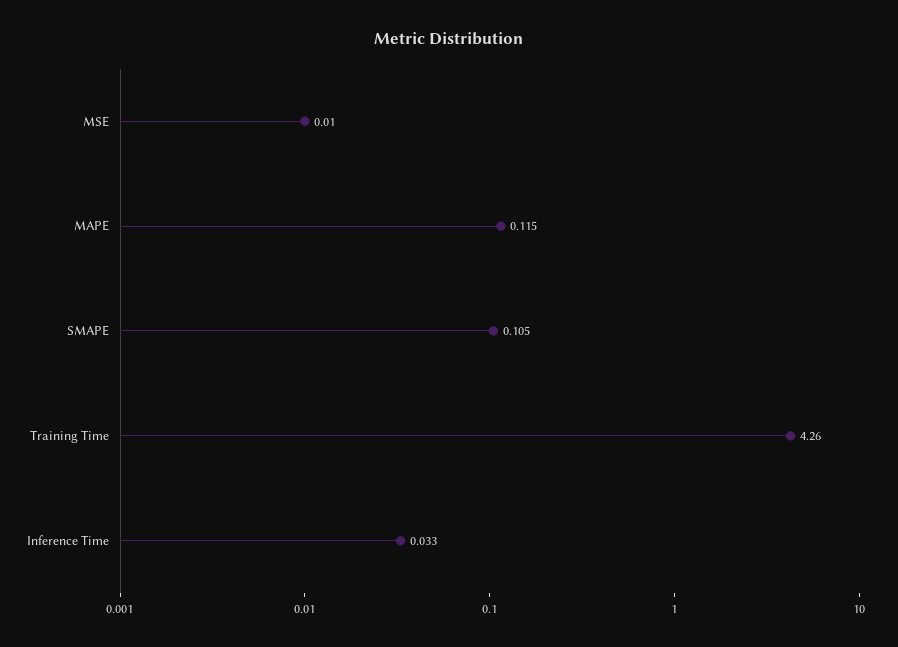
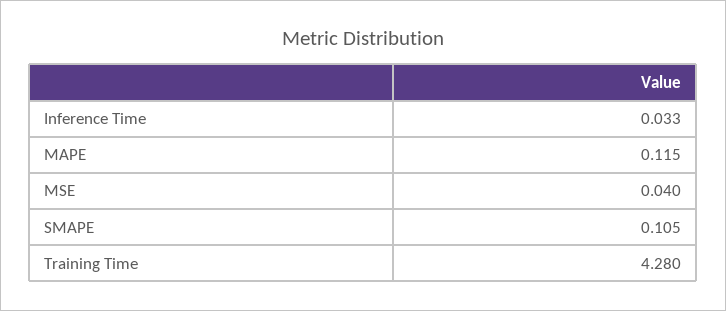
  {
-   "MSE": 0.01,
+   "MSE": 0.04,
    "MAPE": 0.115,
    "SMAPE": 0.105,
-   "Training Time": 4.26,
+   "Training Time": 4.28,
    "Inference Time": 0.033
  }

